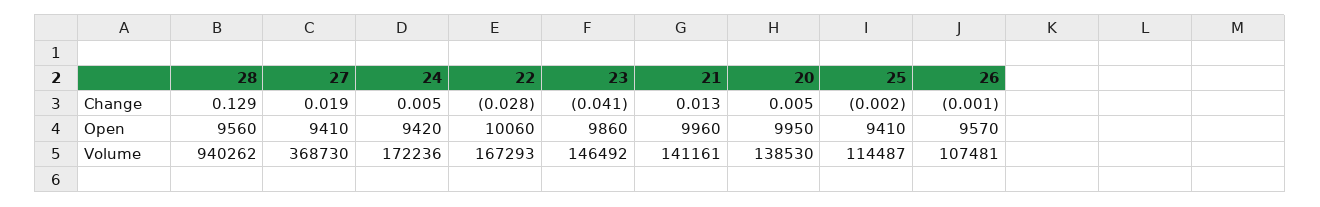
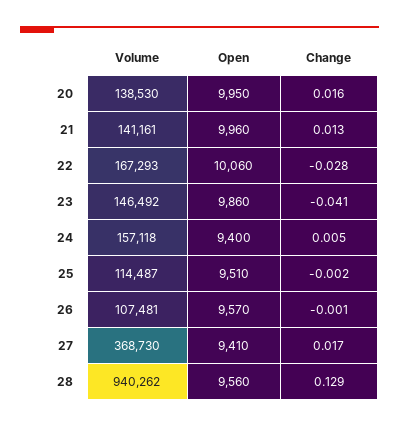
  {
    "28": {
      "Change": 0.129,
      "Open": 9560,
      "Volume": 940262
    },
    "27": {
-     "Change": 0.019,
+     "Change": 0.017,
      "Open": 9410,
      "Volume": 368730
    },
    "24": {
      "Change": 0.005,
-     "Open": 9420,
+     "Open": 9400,
-     "Volume": 172236
+     "Volume": 157118
    },
    "22": {
      "Change": -0.028,
      "Open": 10060,
      "Volume": 167293
    },
    "23": {
      "Change": -0.041,
      "Open": 9860,
      "Volume": 146492
    },
    "21": {
      "Change": 0.013,
      "Open": 9960,
      "Volume": 141161
    },
    "20": {
-     "Change": 0.005,
+     "Change": 0.016,
      "Open": 9950,
      "Volume": 138530
    },
    "25": {
      "Change": -0.002,
-     "Open": 9410,
+     "Open": 9510,
      "Volume": 114487
    },
    "26": {
      "Change": -0.001,
      "Open": 9570,
      "Volume": 107481
    }
  }

